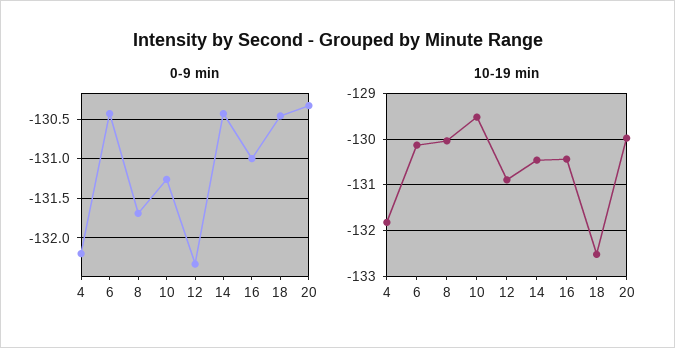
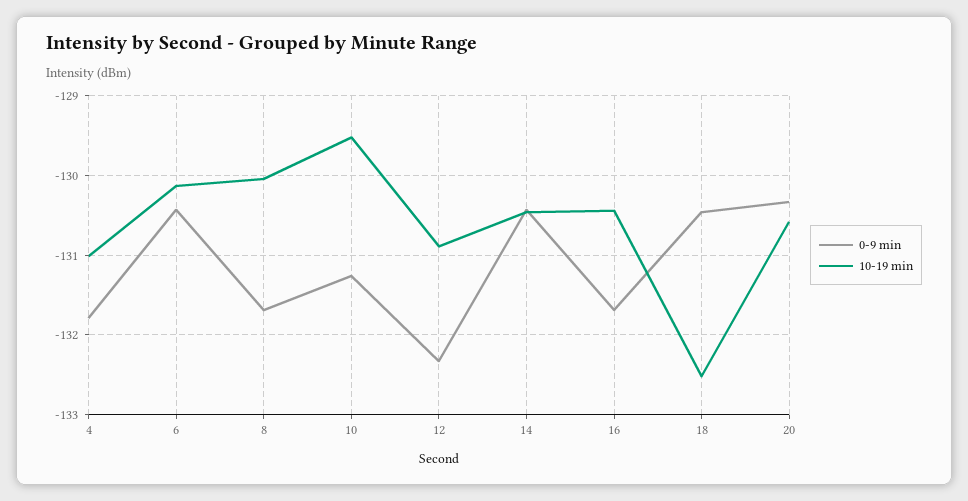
  {
    "0-9 min": {
-     "4": -132.2,
+     "4": -131.8,
      "6": -130.4,
      "8": -131.7,
      "10": -131.3,
      "12": -132.3,
      "14": -130.4,
-     "16": -131,
+     "16": -131.7,
      "18": -130.5,
      "20": -130.3
    },
    "10-19 min": {
-     "4": -131.8,
+     "4": -131,
      "6": -130.1,
      "8": -130,
      "10": -129.5,
      "12": -130.9,
      "14": -130.5,
      "16": -130.4,
      "18": -132.5,
-     "20": -130
+     "20": -130.6
    }
  }

